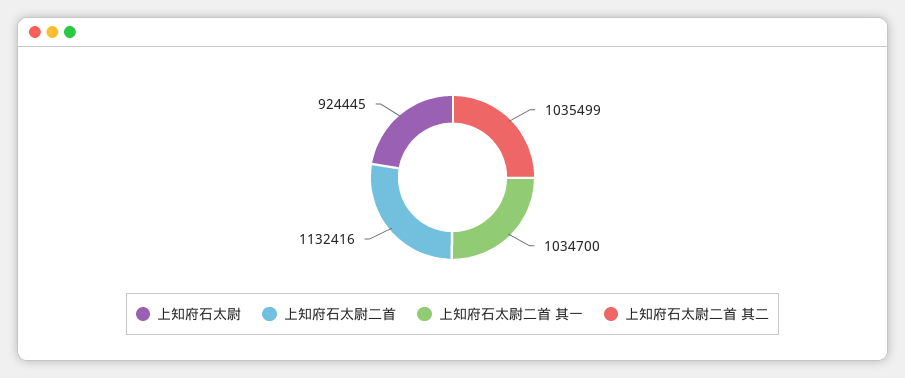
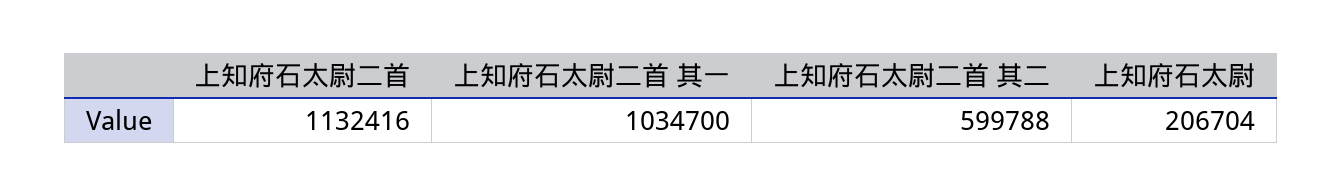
  {
-   "上知府石太尉": 924445,
+   "上知府石太尉": 206704,
    "上知府石太尉二首": 1132416,
    "上知府石太尉二首 其一": 1034700,
-   "上知府石太尉二首 其二": 1035499
+   "上知府石太尉二首 其二": 599788
  }

